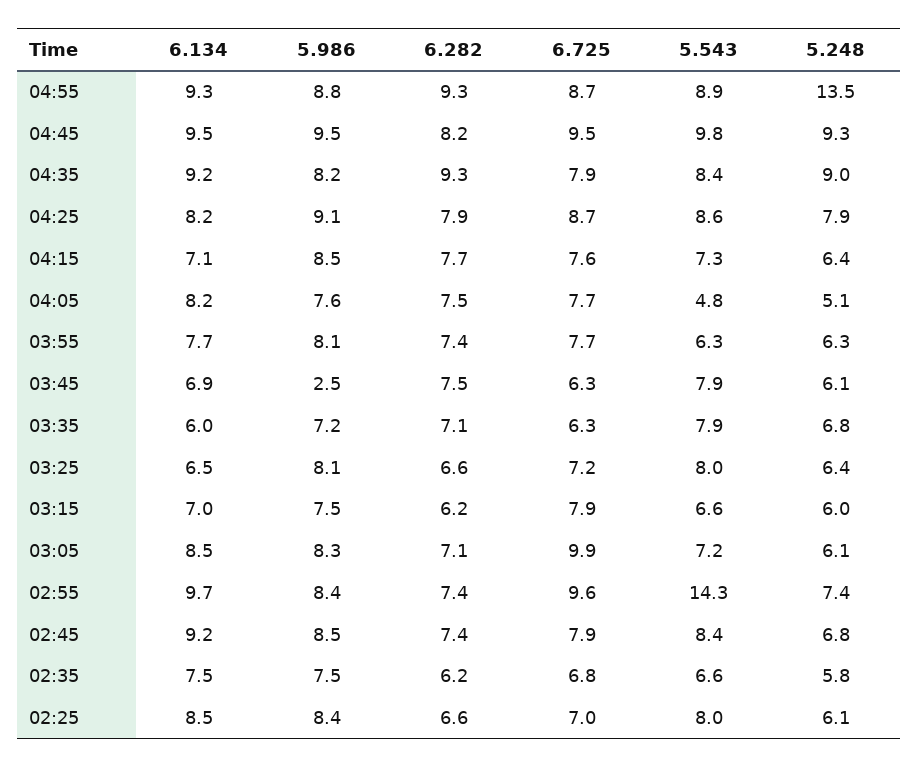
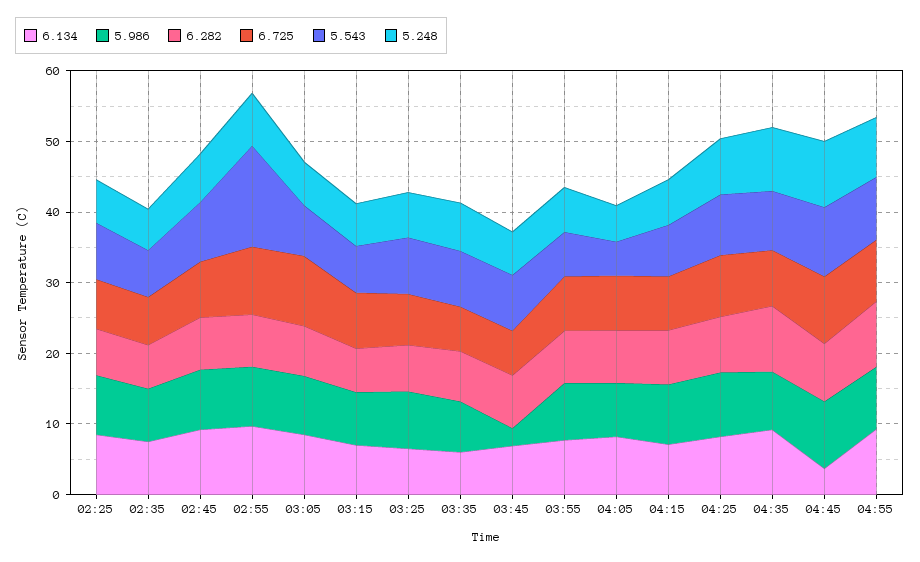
  {
    "6.134": {
      "04:55": 9.3,
-     "04:45": 9.5,
+     "04:45": 4,
      "04:35": 9.2,
      "04:25": 8.2,
      "04:15": 7.1,
      "04:05": 8.2,
      "03:55": 7.7,
      "03:45": 6.9,
      "03:35": 6,
      "03:25": 6.5,
      "03:15": 7,
      "03:05": 8.5,
      "02:55": 9.7,
      "02:45": 9.2,
      "02:35": 7.5,
      "02:25": 8.5
    },
    "5.986": {
      "04:55": 8.8,
      "04:45": 9.5,
      "04:35": 8.2,
      "04:25": 9.1,
      "04:15": 8.5,
      "04:05": 7.6,
      "03:55": 8.1,
      "03:45": 2.5,
      "03:35": 7.2,
      "03:25": 8.1,
      "03:15": 7.5,
      "03:05": 8.3,
      "02:55": 8.4,
      "02:45": 8.5,
      "02:35": 7.5,
      "02:25": 8.4
    },
    "6.282": {
      "04:55": 9.3,
      "04:45": 8.2,
      "04:35": 9.3,
      "04:25": 7.9,
      "04:15": 7.7,
      "04:05": 7.5,
      "03:55": 7.4,
      "03:45": 7.5,
      "03:35": 7.1,
      "03:25": 6.6,
      "03:15": 6.2,
      "03:05": 7.1,
      "02:55": 7.4,
      "02:45": 7.4,
      "02:35": 6.2,
      "02:25": 6.6
    },
    "6.725": {
      "04:55": 8.7,
      "04:45": 9.5,
      "04:35": 7.9,
      "04:25": 8.7,
      "04:15": 7.6,
      "04:05": 7.7,
      "03:55": 7.7,
      "03:45": 6.3,
      "03:35": 6.3,
      "03:25": 7.2,
      "03:15": 7.9,
      "03:05": 9.9,
      "02:55": 9.6,
      "02:45": 7.9,
      "02:35": 6.8,
      "02:25": 7
    },
    "5.543": {
      "04:55": 8.9,
      "04:45": 9.8,
      "04:35": 8.4,
      "04:25": 8.6,
      "04:15": 7.3,
      "04:05": 4.8,
      "03:55": 6.3,
      "03:45": 7.9,
      "03:35": 7.9,
      "03:25": 8,
      "03:15": 6.6,
      "03:05": 7.2,
      "02:55": 14.3,
      "02:45": 8.4,
      "02:35": 6.6,
      "02:25": 8
    },
    "5.248": {
-     "04:55": 13.5,
+     "04:55": 8,
      "04:45": 9.3,
      "04:35": 9,
      "04:25": 7.9,
      "04:15": 6.4,
      "04:05": 5.1,
      "03:55": 6.3,
      "03:45": 6.1,
      "03:35": 6.8,
      "03:25": 6.4,
      "03:15": 6,
      "03:05": 6.1,
      "02:55": 7.4,
      "02:45": 6.8,
      "02:35": 5.8,
      "02:25": 6.1
    }
  }

